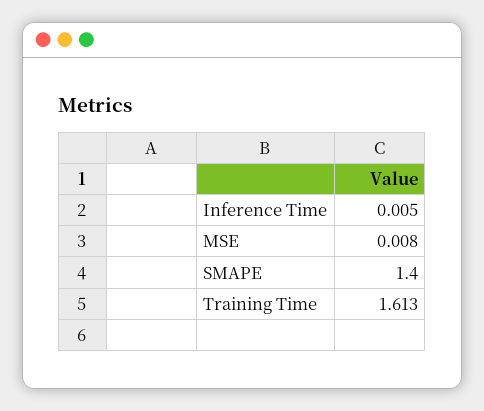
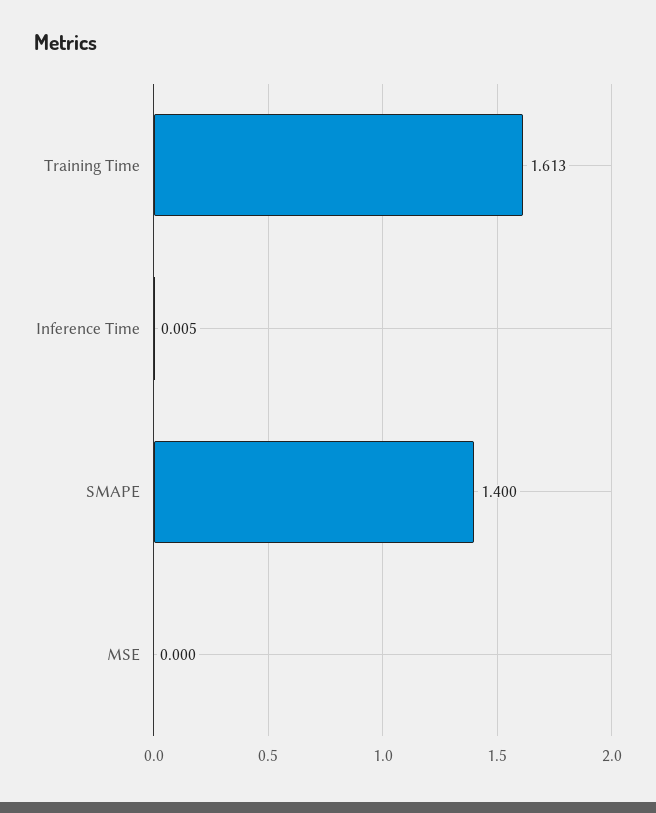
  {
    "Inference Time": 0.005,
-   "MSE": 0.008,
+   "MSE": 0,
    "SMAPE": 1.4,
    "Training Time": 1.613
  }

